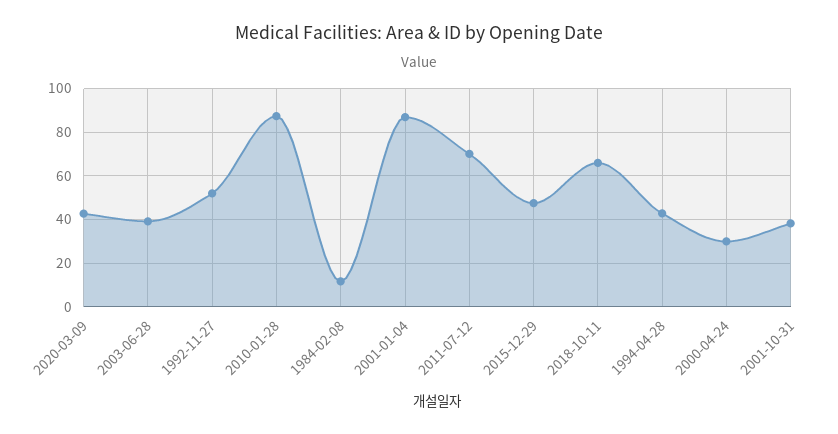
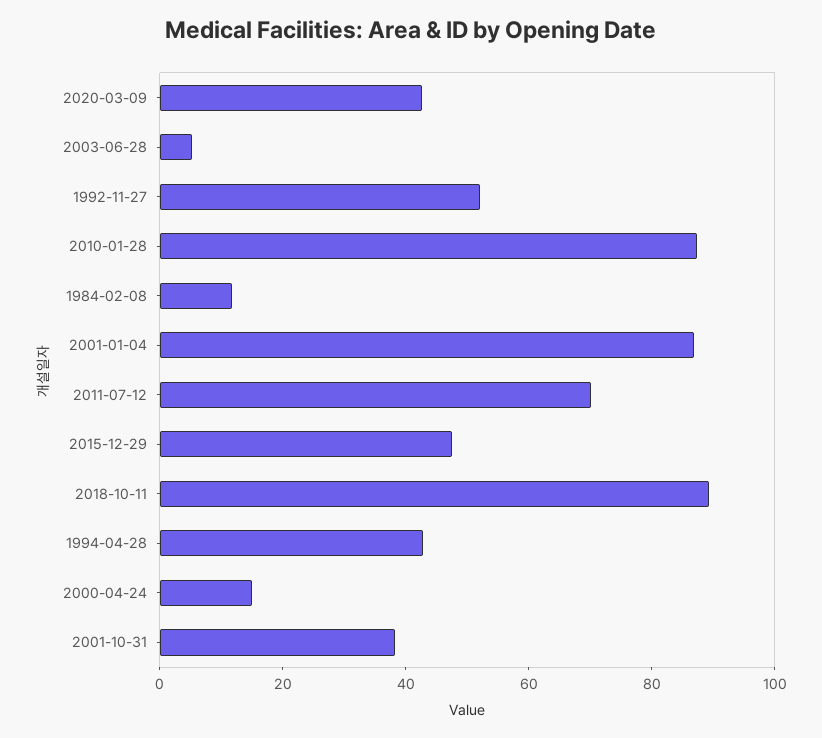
  {
    "2020-03-09": 45,
-   "2003-06-28": 40,
+   "2003-06-28": 5,
    "1992-11-27": 50,
    "2010-01-28": 85,
    "1984-02-08": 10,
    "2001-01-04": 85,
    "2011-07-12": 70,
    "2015-12-29": 50,
-   "2018-10-11": 65,
+   "2018-10-11": 90,
    "1994-04-28": 45,
-   "2000-04-24": 30,
+   "2000-04-24": 15,
    "2001-10-31": 40
  }

